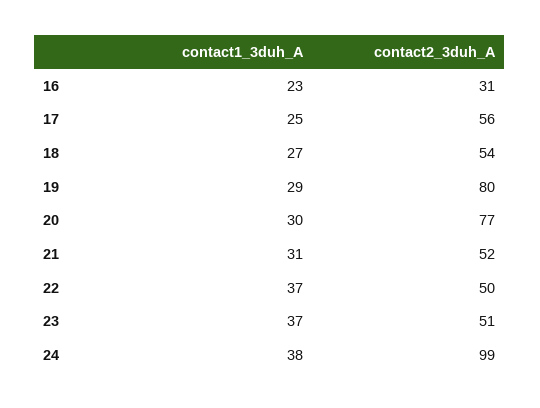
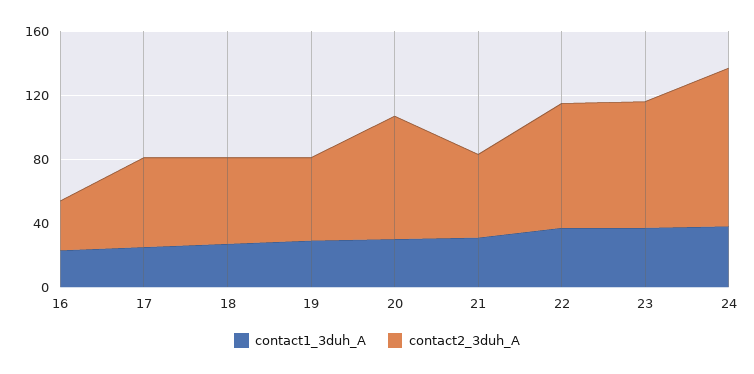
  {
    "contact1_3duh_A": {
      "16": 23,
      "17": 25,
      "18": 27,
      "19": 29,
      "20": 30,
      "21": 31,
      "22": 37,
      "23": 37,
      "24": 38
    },
    "contact2_3duh_A": {
      "16": 31,
      "17": 56,
      "18": 54,
-     "19": 80,
+     "19": 50,
      "20": 77,
      "21": 52,
-     "22": 50,
+     "22": 80,
-     "23": 51,
+     "23": 80,
      "24": 99
    }
  }

